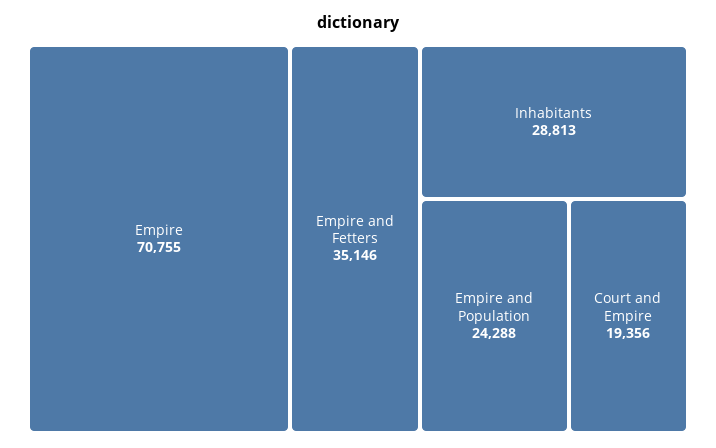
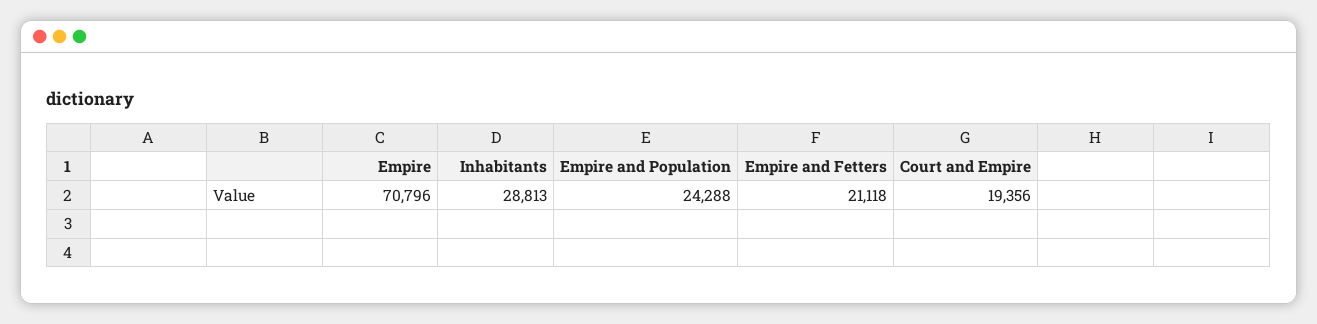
  {
-   "Empire": 70755,
+   "Empire": 70796,
-   "Empire and Fetters": 35146,
+   "Empire and Fetters": 21118,
    "Inhabitants": 28813,
    "Empire and Population": 24288,
    "Court and Empire": 19356
  }

